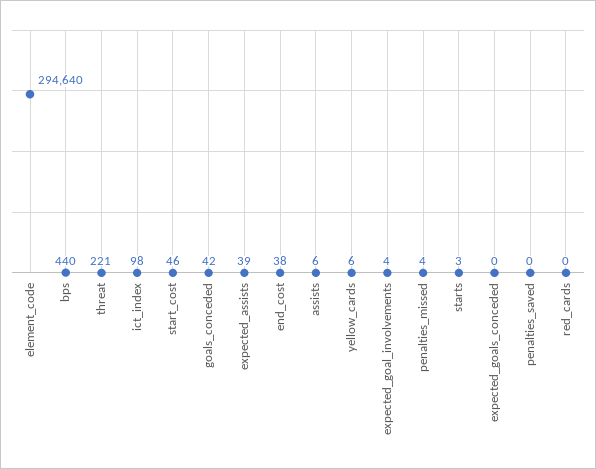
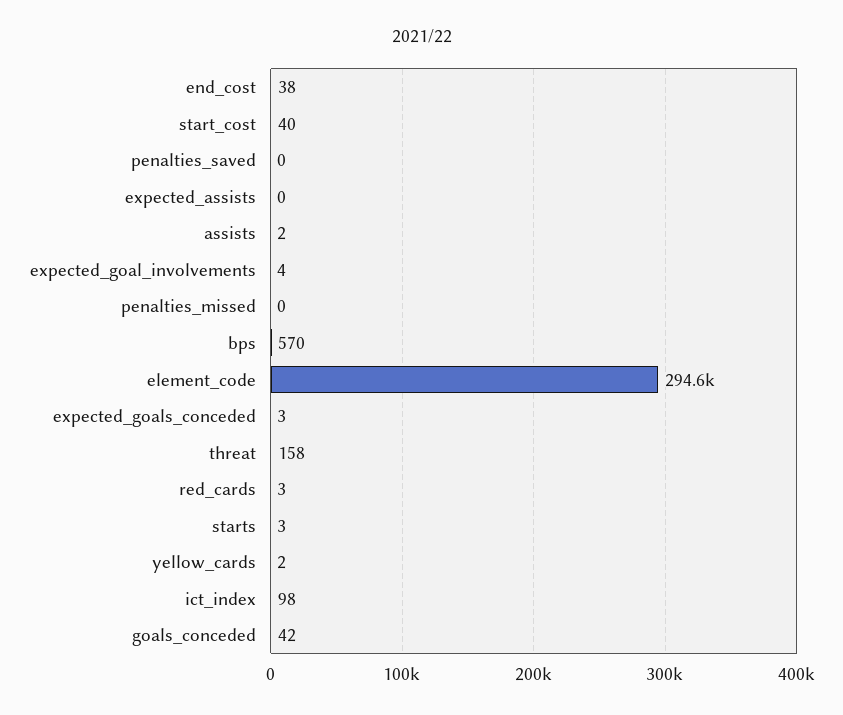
  {
    "element_code": 294640,
-   "bps": 440,
+   "bps": 570,
-   "threat": 221,
+   "threat": 158,
    "ict_index": 98,
-   "start_cost": 46,
+   "start_cost": 40,
    "goals_conceded": 42,
-   "expected_assists": 39,
+   "expected_assists": 0,
    "end_cost": 38,
-   "assists": 6,
+   "assists": 2,
-   "yellow_cards": 6,
+   "yellow_cards": 2,
    "expected_goal_involvements": 4,
-   "penalties_missed": 4,
+   "penalties_missed": 0,
    "starts": 3,
-   "expected_goals_conceded": 0,
+   "expected_goals_conceded": 3,
    "penalties_saved": 0,
-   "red_cards": 0
+   "red_cards": 3
  }

